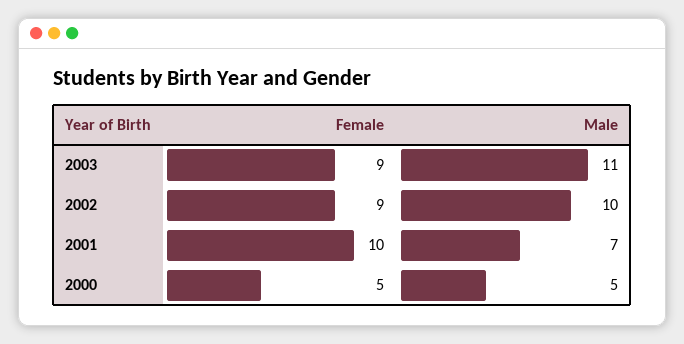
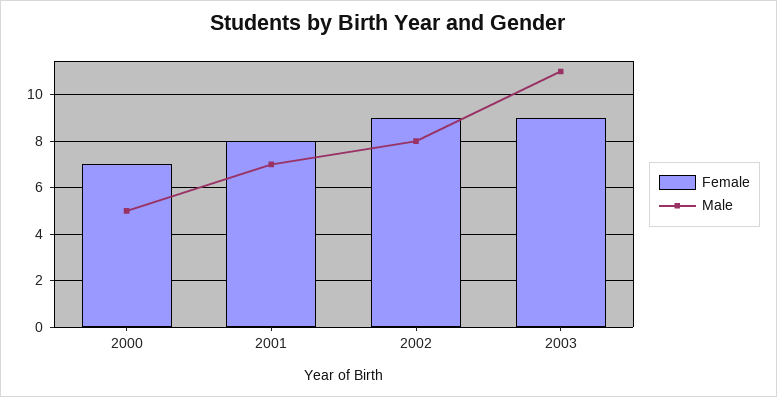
  {
    "Female": {
      "2003": 9,
      "2002": 9,
-     "2001": 10,
+     "2001": 8,
-     "2000": 5
+     "2000": 7
    },
    "Male": {
      "2003": 11,
-     "2002": 10,
+     "2002": 8,
      "2001": 7,
      "2000": 5
    }
  }

